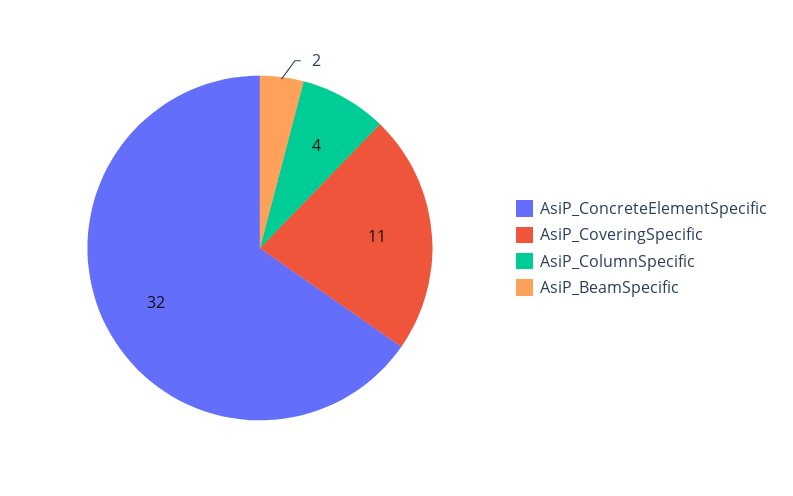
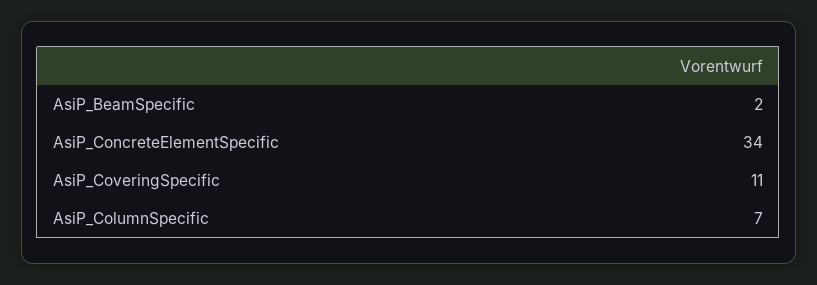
  {
-   "AsiP_ConcreteElementSpecific": 32,
+   "AsiP_ConcreteElementSpecific": 34,
    "AsiP_CoveringSpecific": 11,
-   "AsiP_ColumnSpecific": 4,
+   "AsiP_ColumnSpecific": 7,
    "AsiP_BeamSpecific": 2
  }

